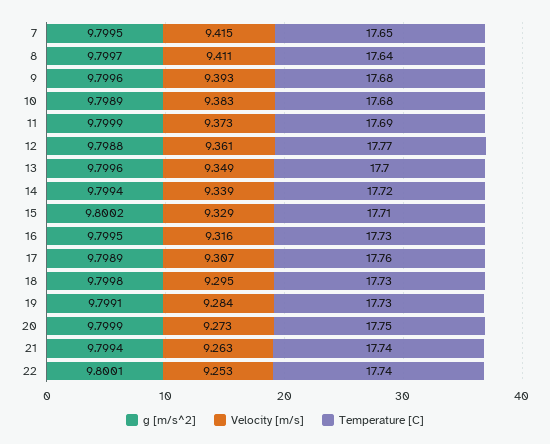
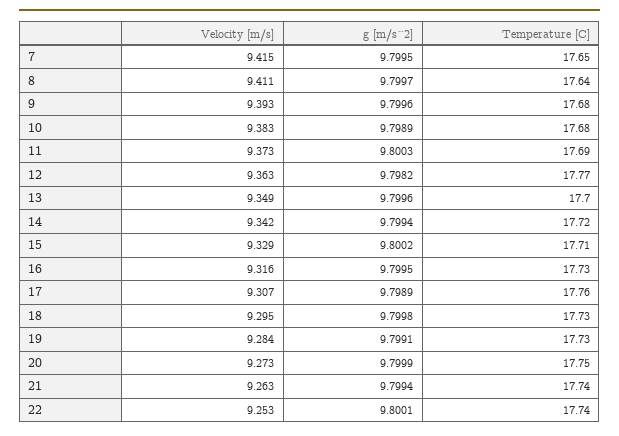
  {
    "g [m/s^2]": {
      "7": 9.7995,
      "8": 9.7997,
      "9": 9.7996,
      "10": 9.7989,
-     "11": 9.7999,
+     "11": 9.8003,
-     "12": 9.7988,
+     "12": 9.7982,
      "13": 9.7996,
      "14": 9.7994,
      "15": 9.8002,
      "16": 9.7995,
      "17": 9.7989,
      "18": 9.7998,
      "19": 9.7991,
      "20": 9.7999,
      "21": 9.7994,
      "22": 9.8001
    },
    "Velocity [m/s]": {
      "7": 9.415,
      "8": 9.411,
      "9": 9.393,
      "10": 9.383,
      "11": 9.373,
-     "12": 9.361,
+     "12": 9.363,
      "13": 9.349,
-     "14": 9.339,
+     "14": 9.342,
      "15": 9.329,
      "16": 9.316,
      "17": 9.307,
      "18": 9.295,
      "19": 9.284,
      "20": 9.273,
      "21": 9.263,
      "22": 9.253
    },
    "Temperature [C]": {
      "7": 17.65,
      "8": 17.64,
      "9": 17.68,
      "10": 17.68,
      "11": 17.69,
      "12": 17.77,
      "13": 17.7,
      "14": 17.72,
      "15": 17.71,
      "16": 17.73,
      "17": 17.76,
      "18": 17.73,
      "19": 17.73,
      "20": 17.75,
      "21": 17.74,
      "22": 17.74
    }
  }

